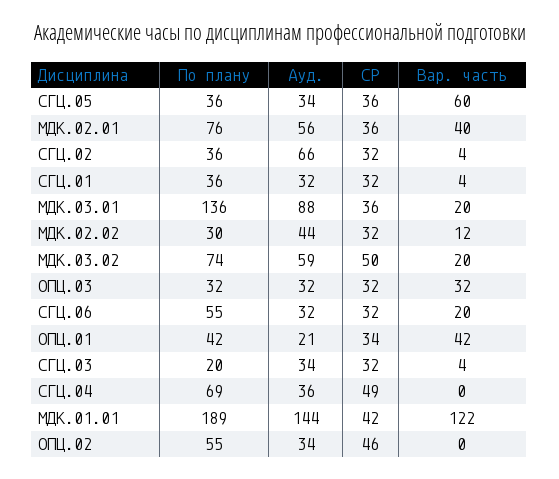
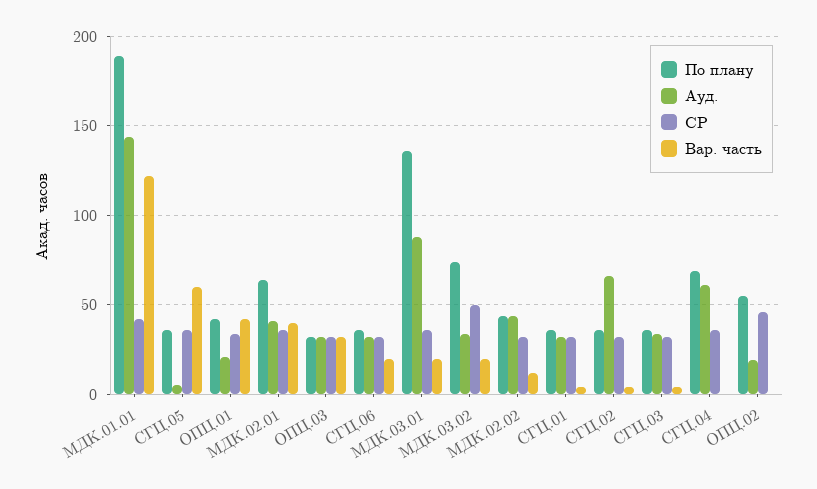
  {
    "По плану": {
      "СГЦ.05": 36,
-     "МДК.02.01": 76,
+     "МДК.02.01": 65,
      "СГЦ.02": 36,
      "СГЦ.01": 36,
      "МДК.03.01": 136,
-     "МДК.02.02": 30,
+     "МДК.02.02": 45,
      "МДК.03.02": 74,
      "ОПЦ.03": 32,
-     "СГЦ.06": 55,
+     "СГЦ.06": 35,
      "ОПЦ.01": 42,
-     "СГЦ.03": 20,
+     "СГЦ.03": 35,
      "СГЦ.04": 69,
      "МДК.01.01": 189,
      "ОПЦ.02": 55
    },
    "Ауд.": {
-     "СГЦ.05": 34,
+     "СГЦ.05": 5,
-     "МДК.02.01": 56,
+     "МДК.02.01": 40,
      "СГЦ.02": 66,
      "СГЦ.01": 32,
      "МДК.03.01": 88,
      "МДК.02.02": 44,
-     "МДК.03.02": 59,
+     "МДК.03.02": 35,
      "ОПЦ.03": 32,
      "СГЦ.06": 32,
      "ОПЦ.01": 21,
      "СГЦ.03": 34,
-     "СГЦ.04": 36,
+     "СГЦ.04": 60,
      "МДК.01.01": 144,
-     "ОПЦ.02": 34
+     "ОПЦ.02": 20
    },
    "СР": {
      "СГЦ.05": 36,
      "МДК.02.01": 36,
      "СГЦ.02": 32,
      "СГЦ.01": 32,
      "МДК.03.01": 36,
      "МДК.02.02": 32,
      "МДК.03.02": 50,
      "ОПЦ.03": 32,
      "СГЦ.06": 32,
      "ОПЦ.01": 34,
      "СГЦ.03": 32,
-     "СГЦ.04": 49,
+     "СГЦ.04": 35,
      "МДК.01.01": 42,
      "ОПЦ.02": 46
    },
    "Вар. часть": {
      "СГЦ.05": 60,
      "МДК.02.01": 40,
      "СГЦ.02": 4,
      "СГЦ.01": 4,
      "МДК.03.01": 20,
      "МДК.02.02": 12,
      "МДК.03.02": 20,
      "ОПЦ.03": 32,
      "СГЦ.06": 20,
      "ОПЦ.01": 42,
      "СГЦ.03": 4,
      "СГЦ.04": 0,
      "МДК.01.01": 122,
      "ОПЦ.02": 0
    }
  }

